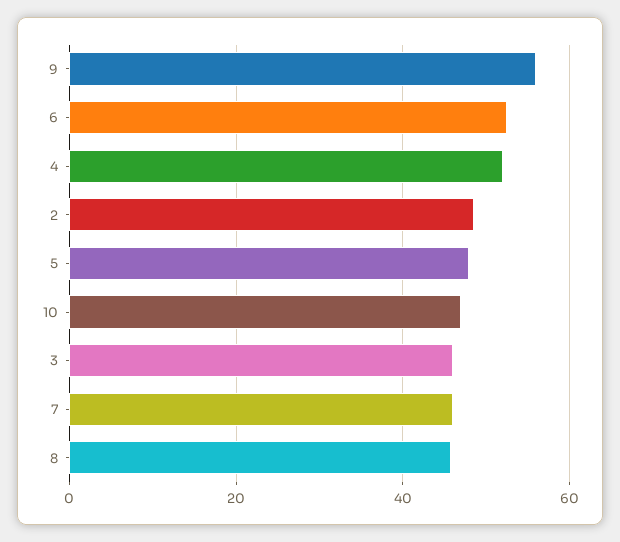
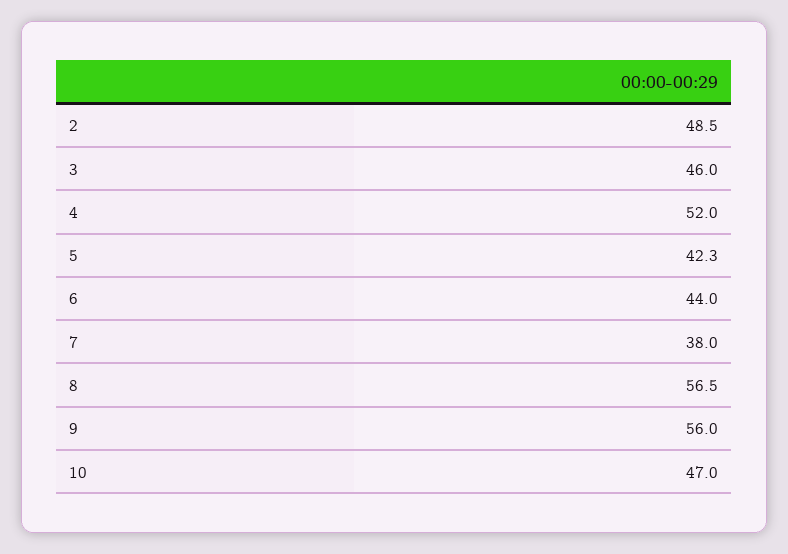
  {
    "9": 56,
-   "6": 52,
+   "6": 44,
    "4": 52,
    "2": 48.5,
-   "5": 48,
+   "5": 42.3,
    "10": 47,
    "3": 46,
-   "7": 46,
+   "7": 38,
-   "8": 46
+   "8": 56.5
  }

